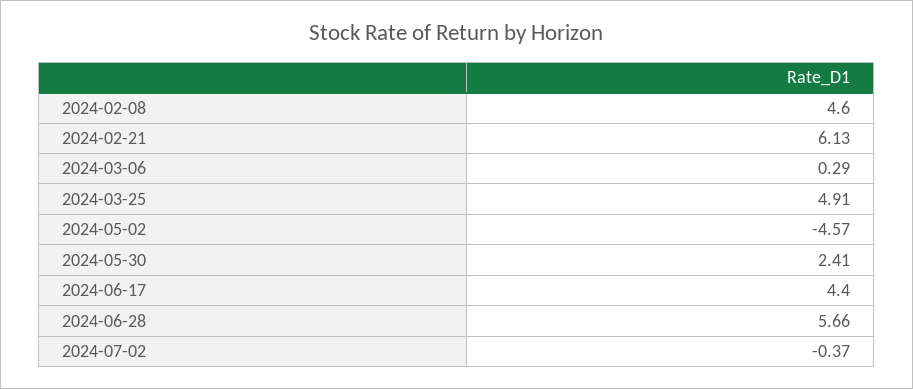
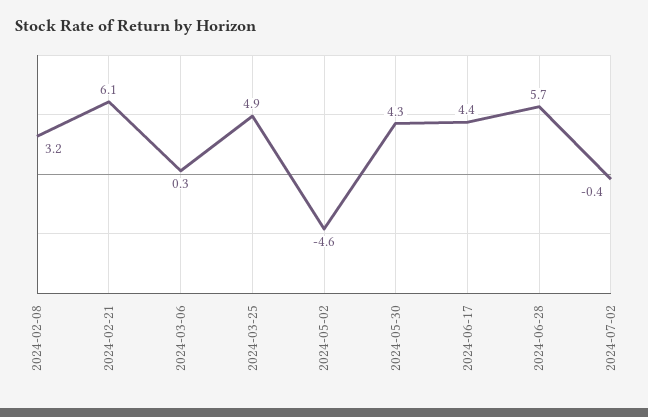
  {
-   "2024-02-08": 4.6,
+   "2024-02-08": 3.2,
    "2024-02-21": 6.13,
    "2024-03-06": 0.29,
    "2024-03-25": 4.91,
    "2024-05-02": -4.57,
-   "2024-05-30": 2.41,
+   "2024-05-30": 4.3,
    "2024-06-17": 4.4,
    "2024-06-28": 5.66,
    "2024-07-02": -0.37
  }

